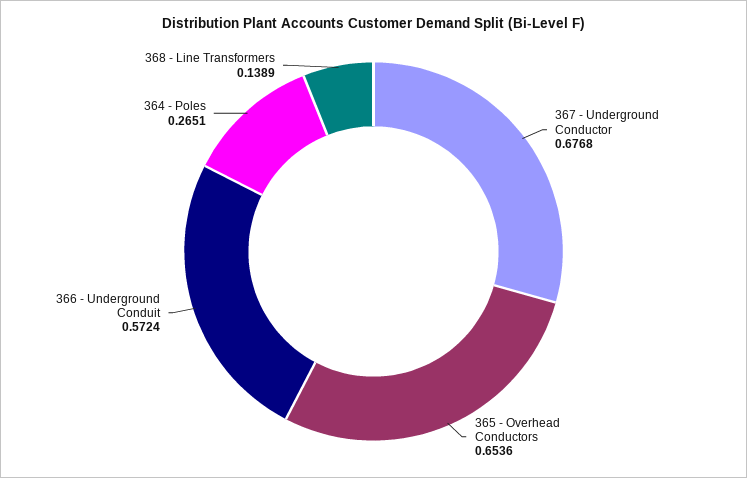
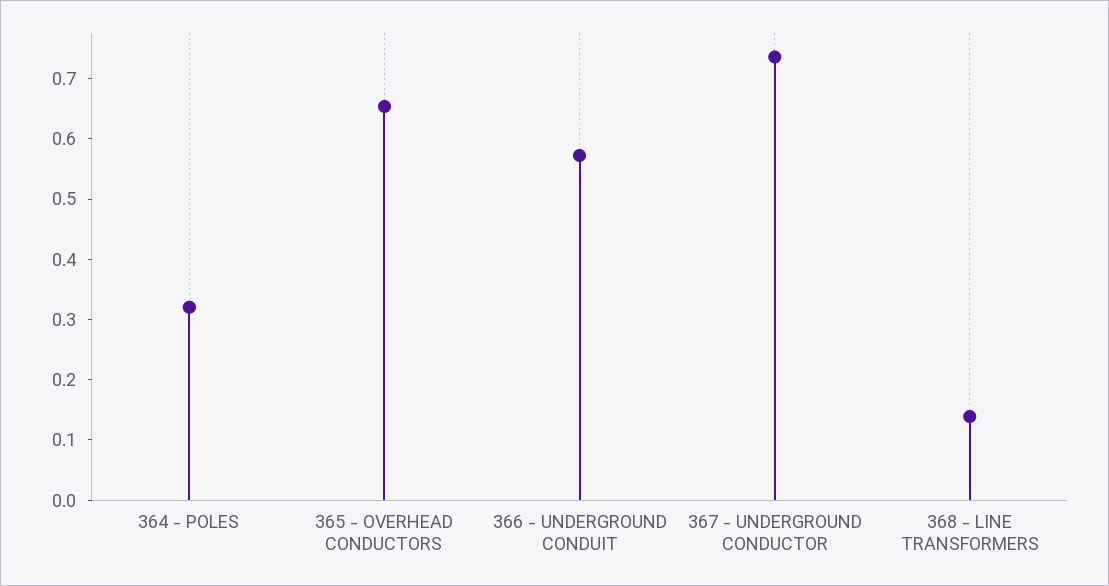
  {
-   "367 - Underground Conductor": 0.6768,
+   "367 - Underground Conductor": 0.74,
    "365 - Overhead Conductors": 0.6536,
    "366 - Underground Conduit": 0.5724,
-   "364 - Poles": 0.2651,
+   "364 - Poles": 0.32,
    "368 - Line Transformers": 0.1389
  }

